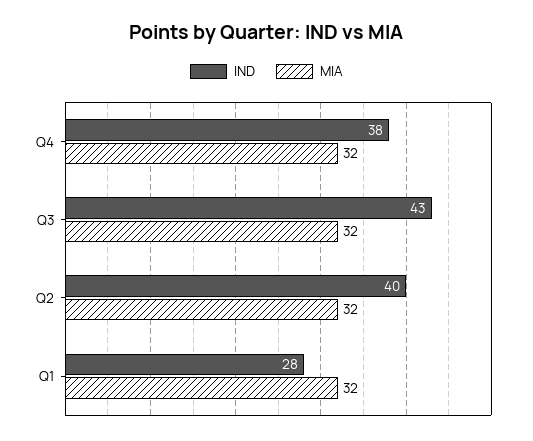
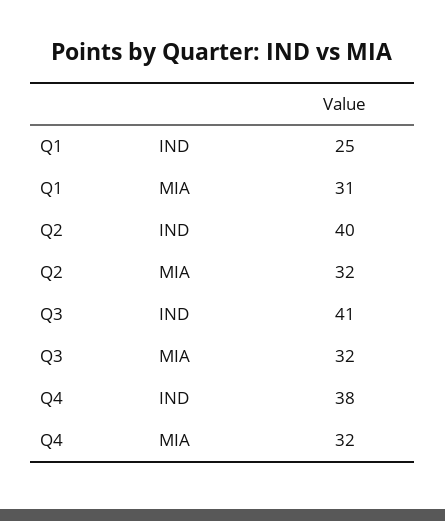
  {
    "IND": {
      "Q4": 38,
-     "Q3": 43,
+     "Q3": 41,
      "Q2": 40,
-     "Q1": 28
+     "Q1": 25
    },
    "MIA": {
      "Q4": 32,
      "Q3": 32,
      "Q2": 32,
-     "Q1": 32
+     "Q1": 31
    }
  }

